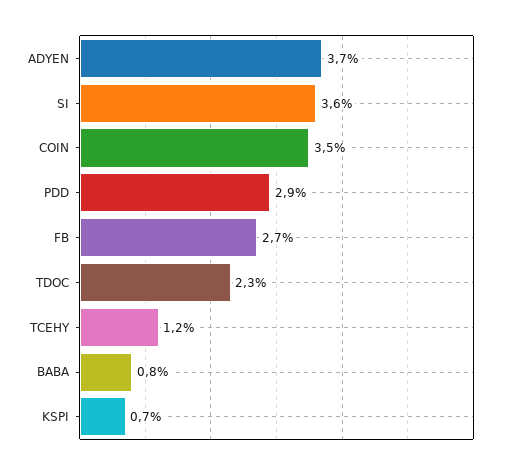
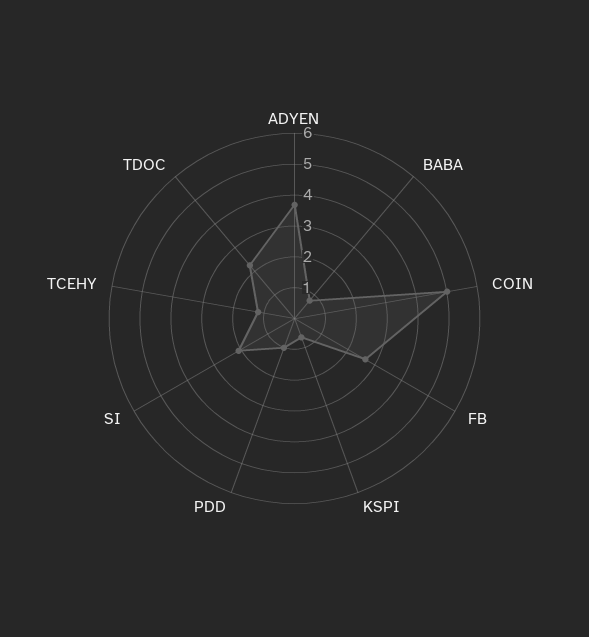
  {
    "ADYEN": 3.7,
-   "SI": 3.6,
+   "SI": 2,
-   "COIN": 3.5,
+   "COIN": 5,
-   "PDD": 2.9,
+   "PDD": 1,
    "FB": 2.7,
    "TDOC": 2.3,
    "TCEHY": 1.2,
    "BABA": 0.8,
    "KSPI": 0.7
  }

